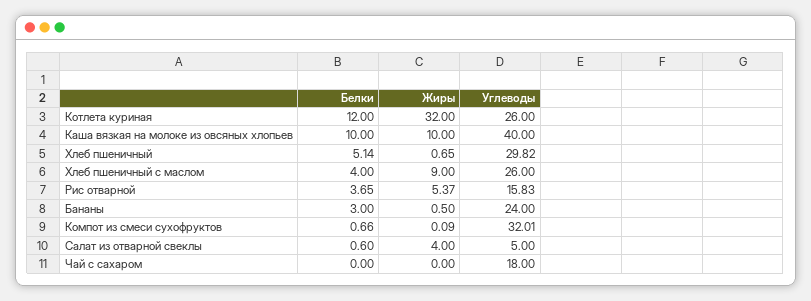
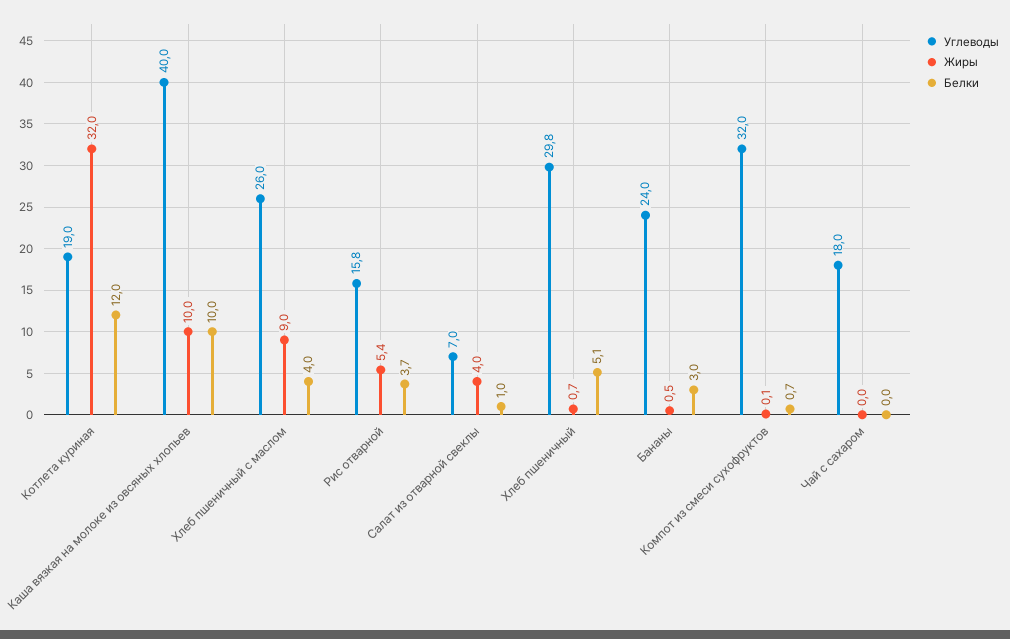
  {
    "Белки": {
      "Котлета куриная": 12,
      "Каша вязкая на молоке из овсяных хлопьев": 10,
      "Хлеб пшеничный": 5.14,
      "Хлеб пшеничный с маслом": 4,
      "Рис отварной": 3.65,
      "Бананы": 3,
      "Компот из смеси сухофруктов": 0.66,
-     "Салат из отварной свеклы": 0.6,
+     "Салат из отварной свеклы": 1,
      "Чай с сахаром": 0
    },
    "Жиры": {
      "Котлета куриная": 32,
      "Каша вязкая на молоке из овсяных хлопьев": 10,
      "Хлеб пшеничный": 0.65,
      "Хлеб пшеничный с маслом": 9,
      "Рис отварной": 5.37,
      "Бананы": 0.5,
      "Компот из смеси сухофруктов": 0.09,
      "Салат из отварной свеклы": 4,
      "Чай с сахаром": 0
    },
    "Углеводы": {
-     "Котлета куриная": 26,
+     "Котлета куриная": 19,
      "Каша вязкая на молоке из овсяных хлопьев": 40,
      "Хлеб пшеничный": 29.82,
      "Хлеб пшеничный с маслом": 26,
      "Рис отварной": 15.83,
      "Бананы": 24,
      "Компот из смеси сухофруктов": 32.01,
-     "Салат из отварной свеклы": 5,
+     "Салат из отварной свеклы": 7,
      "Чай с сахаром": 18
    }
  }

